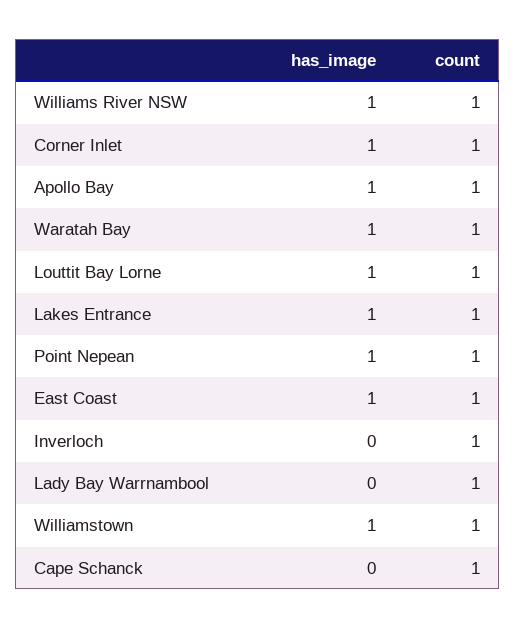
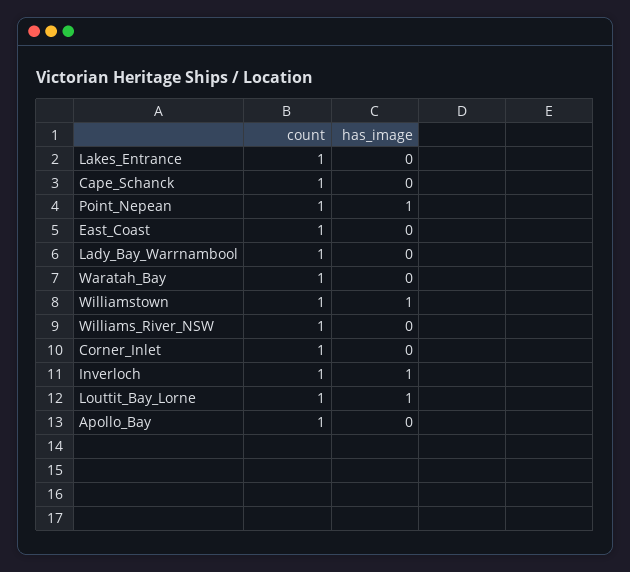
  {
    "has_image": {
-     "Williams River NSW": 1,
+     "Williams River NSW": 0,
-     "Corner Inlet": 1,
+     "Corner Inlet": 0,
-     "Apollo Bay": 1,
+     "Apollo Bay": 0,
-     "Waratah Bay": 1,
+     "Waratah Bay": 0,
      "Louttit Bay Lorne": 1,
-     "Lakes Entrance": 1,
+     "Lakes Entrance": 0,
      "Point Nepean": 1,
-     "East Coast": 1,
+     "East Coast": 0,
-     "Inverloch": 0,
+     "Inverloch": 1,
      "Lady Bay Warrnambool": 0,
      "Williamstown": 1,
      "Cape Schanck": 0
    },
    "count": {
      "Williams River NSW": 1,
      "Corner Inlet": 1,
      "Apollo Bay": 1,
      "Waratah Bay": 1,
      "Louttit Bay Lorne": 1,
      "Lakes Entrance": 1,
      "Point Nepean": 1,
      "East Coast": 1,
      "Inverloch": 1,
      "Lady Bay Warrnambool": 1,
      "Williamstown": 1,
      "Cape Schanck": 1
    }
  }

